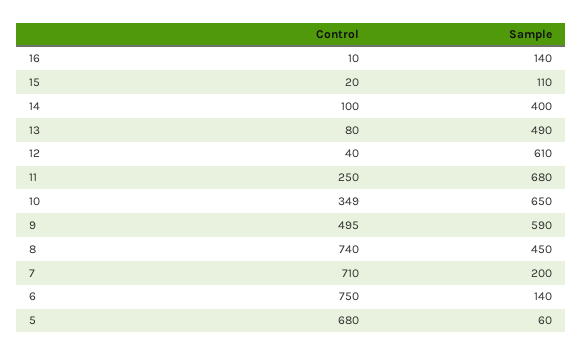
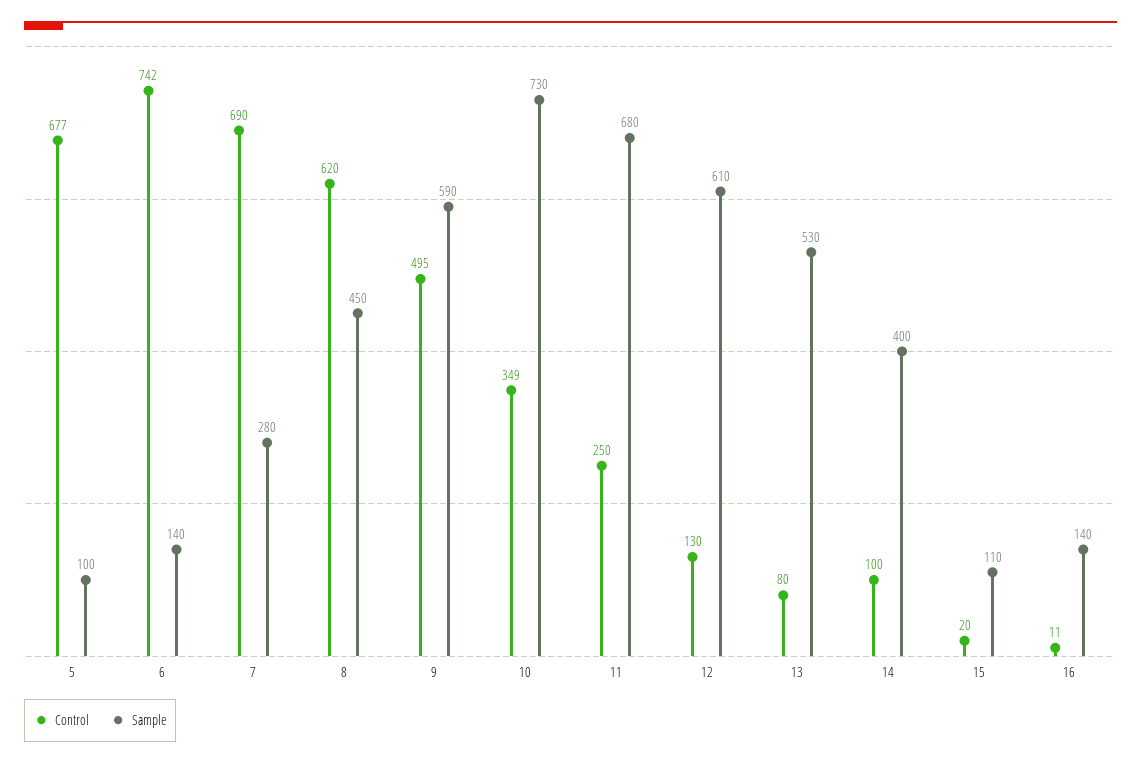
  {
    "Control": {
-     "16": 10,
+     "16": 11,
      "15": 20,
      "14": 100,
      "13": 80,
-     "12": 40,
+     "12": 130,
      "11": 250,
      "10": 349,
      "9": 495,
-     "8": 740,
+     "8": 620,
-     "7": 710,
+     "7": 690,
-     "6": 750,
+     "6": 742,
-     "5": 680
+     "5": 677
    },
    "Sample": {
      "16": 140,
      "15": 110,
      "14": 400,
-     "13": 490,
+     "13": 530,
      "12": 610,
      "11": 680,
-     "10": 650,
+     "10": 730,
      "9": 590,
      "8": 450,
-     "7": 200,
+     "7": 280,
      "6": 140,
-     "5": 60
+     "5": 100
    }
  }

